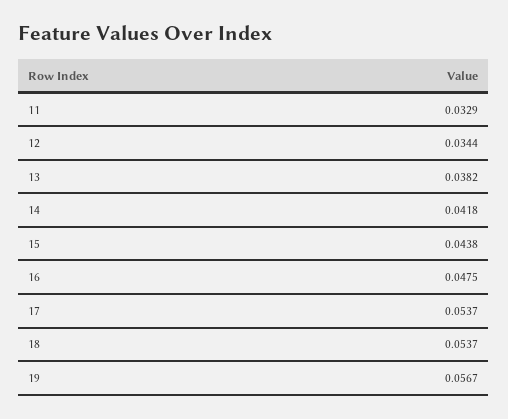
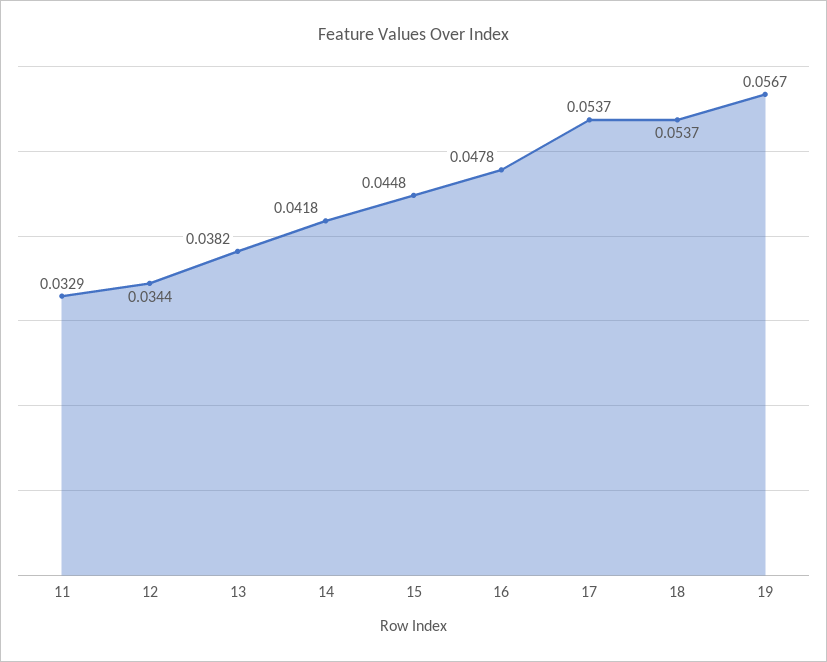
  {
    "11": 0.0329,
    "12": 0.0344,
    "13": 0.0382,
    "14": 0.0418,
-   "15": 0.0438,
+   "15": 0.0448,
-   "16": 0.0475,
+   "16": 0.0478,
    "17": 0.0537,
    "18": 0.0537,
    "19": 0.0567
  }

